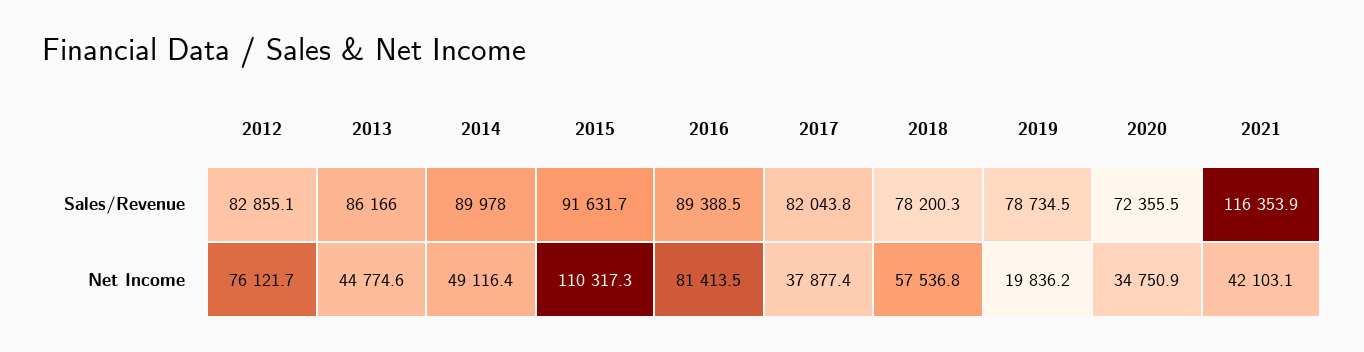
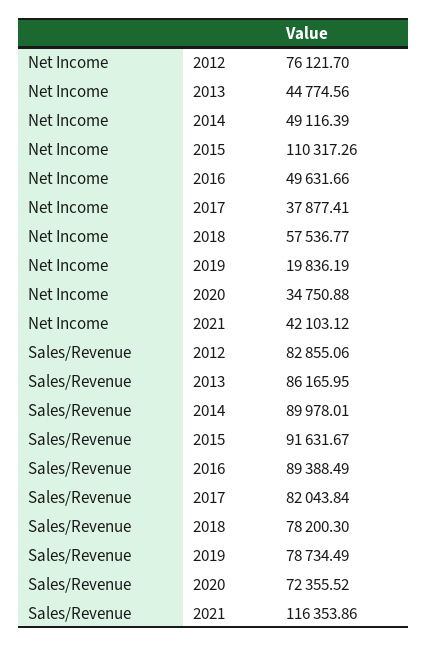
  {
    "2012": {
      "Sales/Revenue": 82855.06,
      "Net Income": 76121.7
    },
    "2013": {
      "Sales/Revenue": 86165.95,
      "Net Income": 44774.56
    },
    "2014": {
      "Sales/Revenue": 89978.01,
      "Net Income": 49116.39
    },
    "2015": {
      "Sales/Revenue": 91631.67,
      "Net Income": 110317.26
    },
    "2016": {
      "Sales/Revenue": 89388.49,
-     "Net Income": 81413.5
+     "Net Income": 49631.66
    },
    "2017": {
      "Sales/Revenue": 82043.84,
      "Net Income": 37877.41
    },
    "2018": {
      "Sales/Revenue": 78200.3,
      "Net Income": 57536.77
    },
    "2019": {
      "Sales/Revenue": 78734.49,
      "Net Income": 19836.19
    },
    "2020": {
      "Sales/Revenue": 72355.52,
      "Net Income": 34750.88
    },
    "2021": {
      "Sales/Revenue": 116353.86,
      "Net Income": 42103.12
    }
  }

